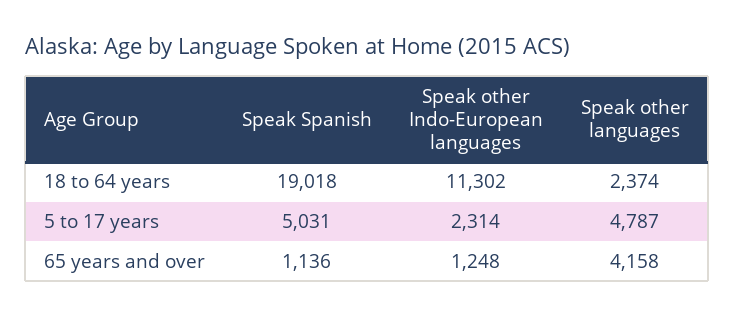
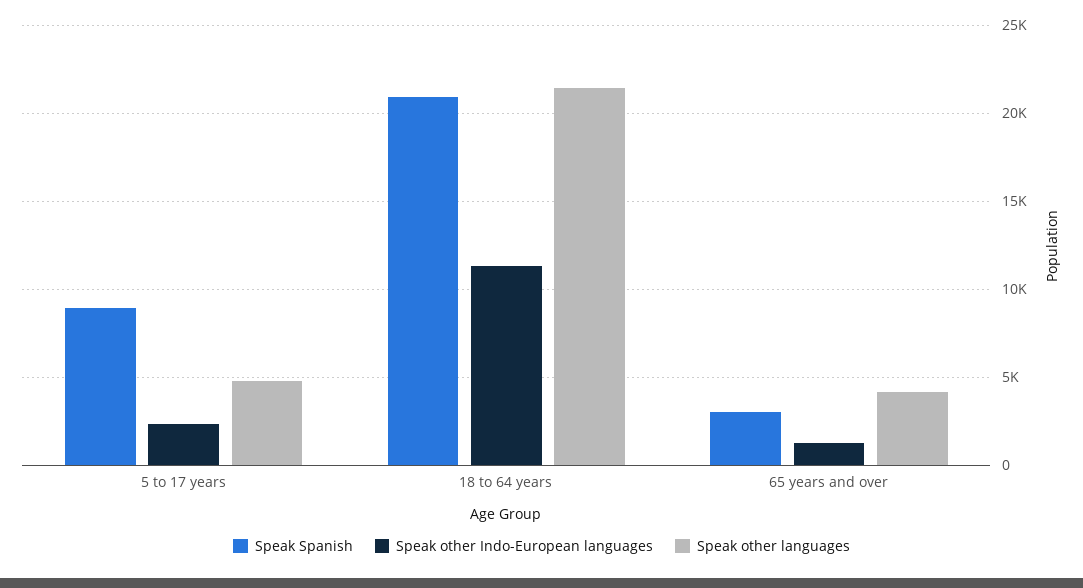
  {
    "Speak Spanish": {
-     "18 to 64 years": 19018,
+     "18 to 64 years": 21000,
-     "5 to 17 years": 5031,
+     "5 to 17 years": 9000,
-     "65 years and over": 1136
+     "65 years and over": 3000
    },
    "Speak other Indo-European languages": {
      "18 to 64 years": 11302,
      "5 to 17 years": 2314,
      "65 years and over": 1248
    },
    "Speak other languages": {
-     "18 to 64 years": 2374,
+     "18 to 64 years": 21500,
      "5 to 17 years": 4787,
      "65 years and over": 4158
    }
  }

